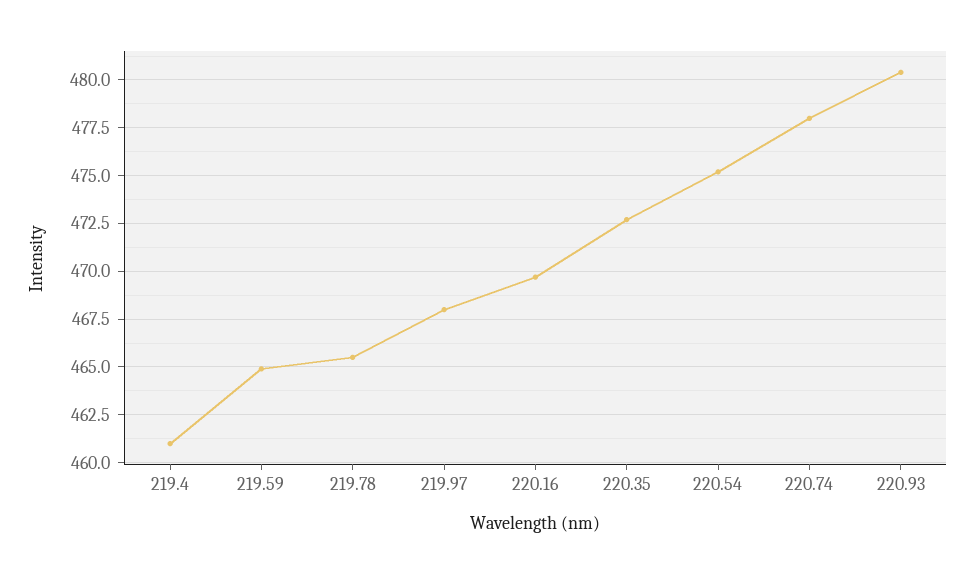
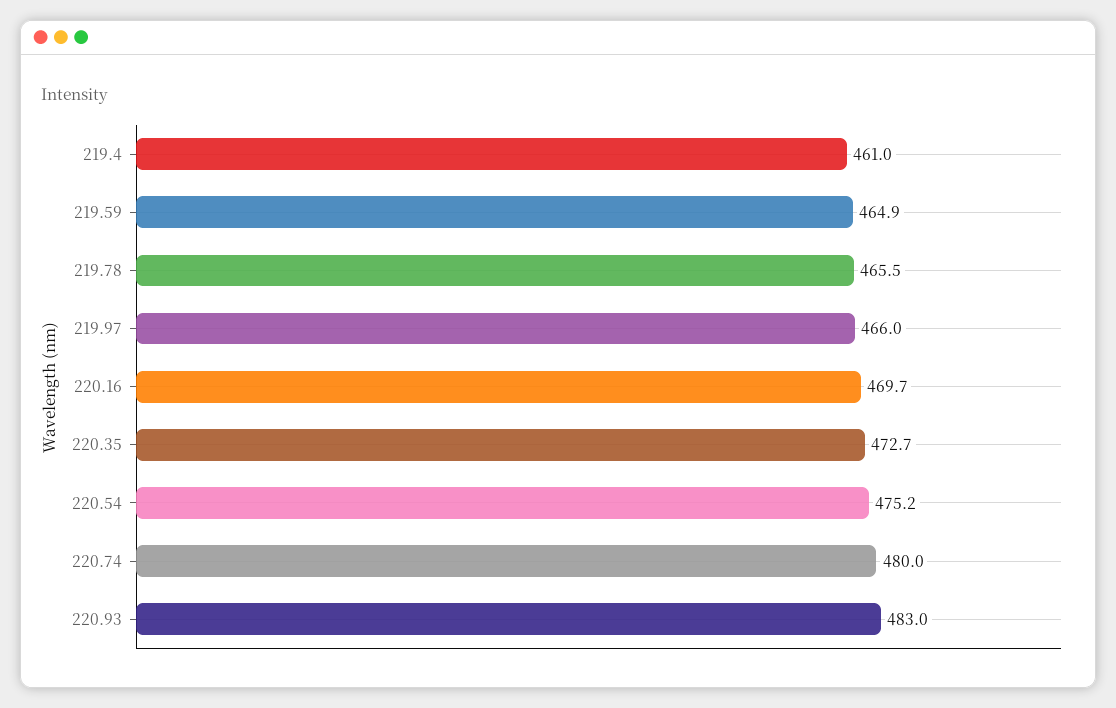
  {
    "219.4": 461,
    "219.59": 464.9,
    "219.78": 465.5,
-   "219.97": 468,
+   "219.97": 466,
    "220.16": 469.7,
    "220.35": 472.7,
    "220.54": 475.2,
-   "220.74": 478,
+   "220.74": 480,
-   "220.93": 480.5
+   "220.93": 483
  }

